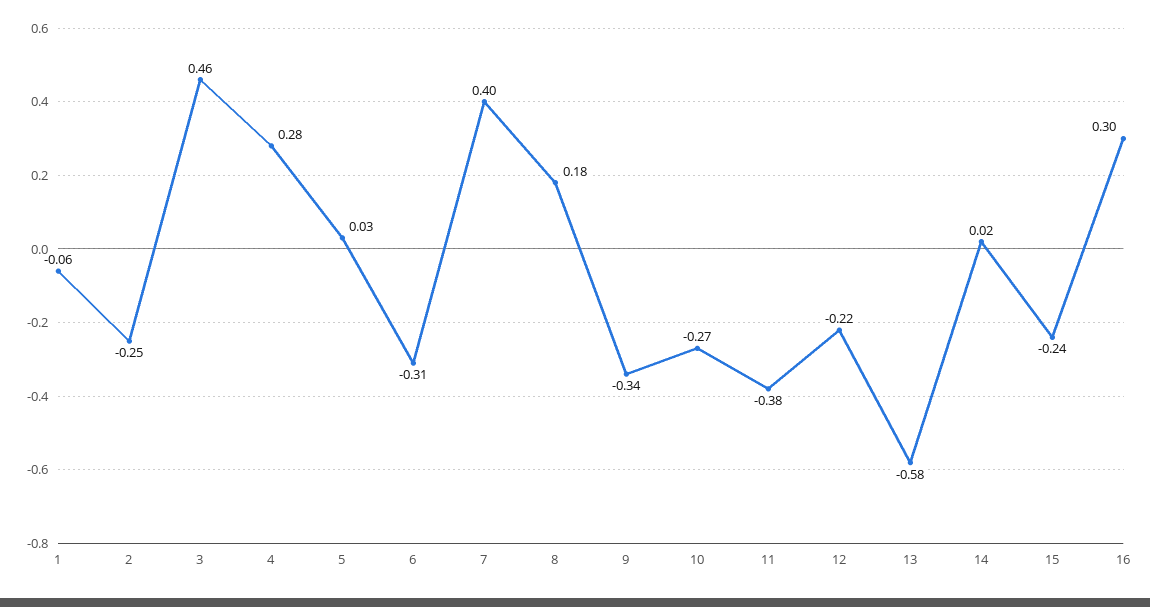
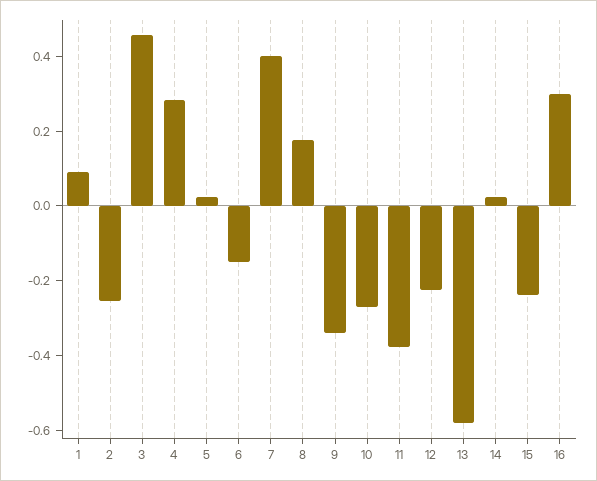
  {
-   "1": -0.06,
+   "1": 0.1,
    "2": -0.25,
    "3": 0.46,
    "4": 0.28,
    "5": 0.03,
-   "6": -0.31,
+   "6": -0.15,
    "7": 0.4,
    "8": 0.18,
    "9": -0.34,
    "10": -0.27,
    "11": -0.38,
    "12": -0.22,
    "13": -0.58,
    "14": 0.02,
    "15": -0.24,
    "16": 0.3
  }

